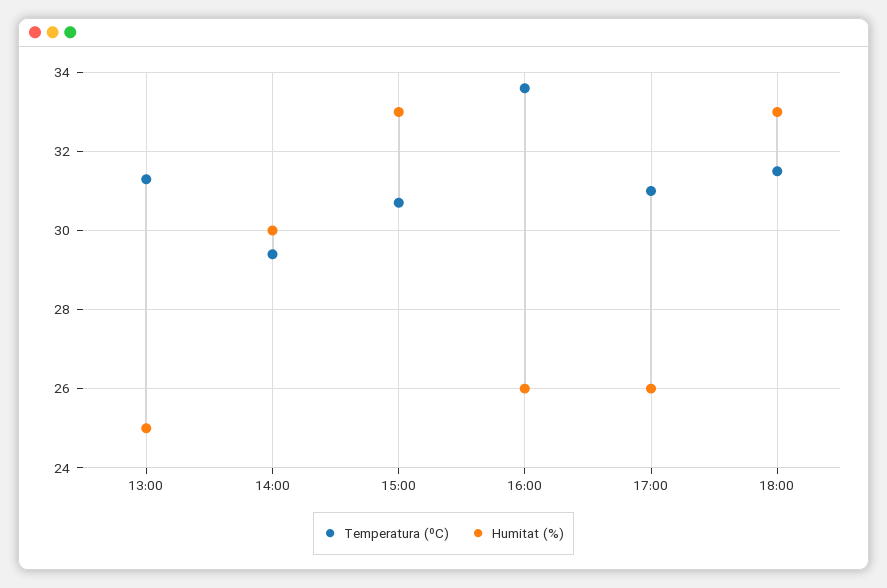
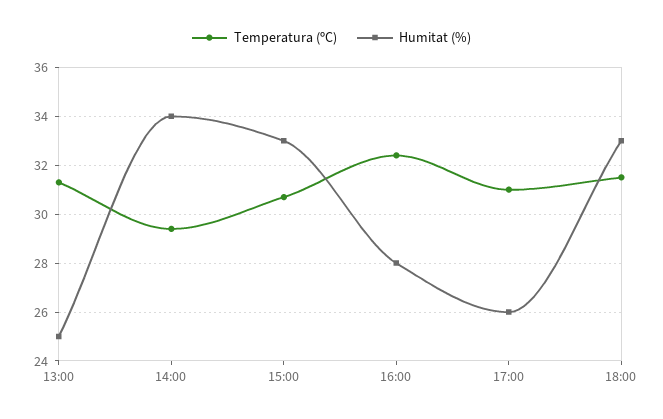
  {
    "Temperatura (ºC)": {
      "13:00": 31.5,
      "14:00": 29.5,
      "15:00": 30.5,
-     "16:00": 33.5,
+     "16:00": 32.5,
      "17:00": 31,
      "18:00": 31.5
    },
    "Humitat (%)": {
      "13:00": 25,
-     "14:00": 30,
+     "14:00": 34,
      "15:00": 33,
-     "16:00": 26,
+     "16:00": 28,
      "17:00": 26,
      "18:00": 33
    }
  }

